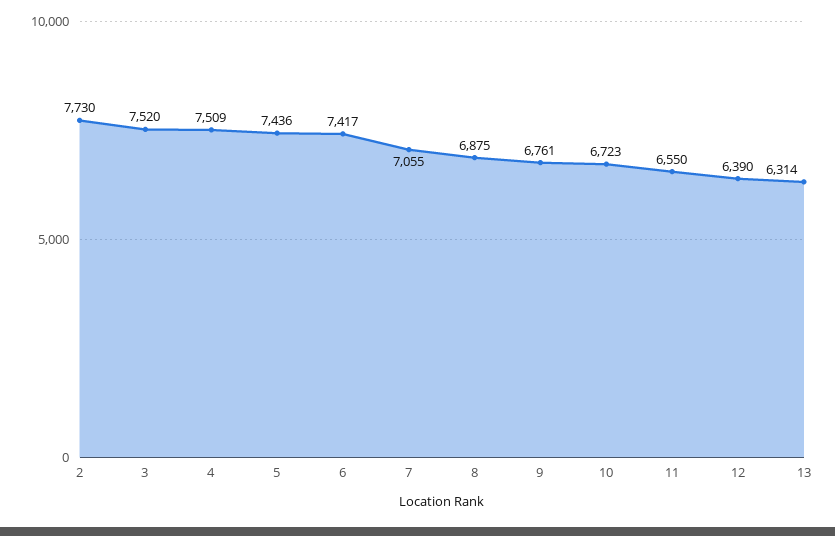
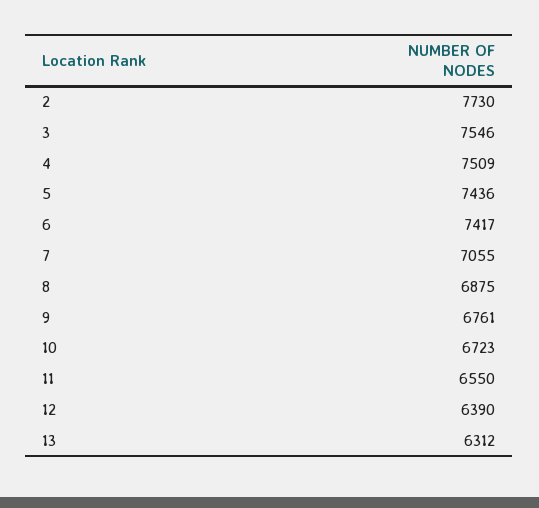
  {
    "2": 7730,
-   "3": 7520,
+   "3": 7546,
    "4": 7509,
    "5": 7436,
    "6": 7417,
    "7": 7055,
    "8": 6875,
    "9": 6761,
    "10": 6723,
    "11": 6550,
    "12": 6390,
-   "13": 6314
+   "13": 6312
  }

